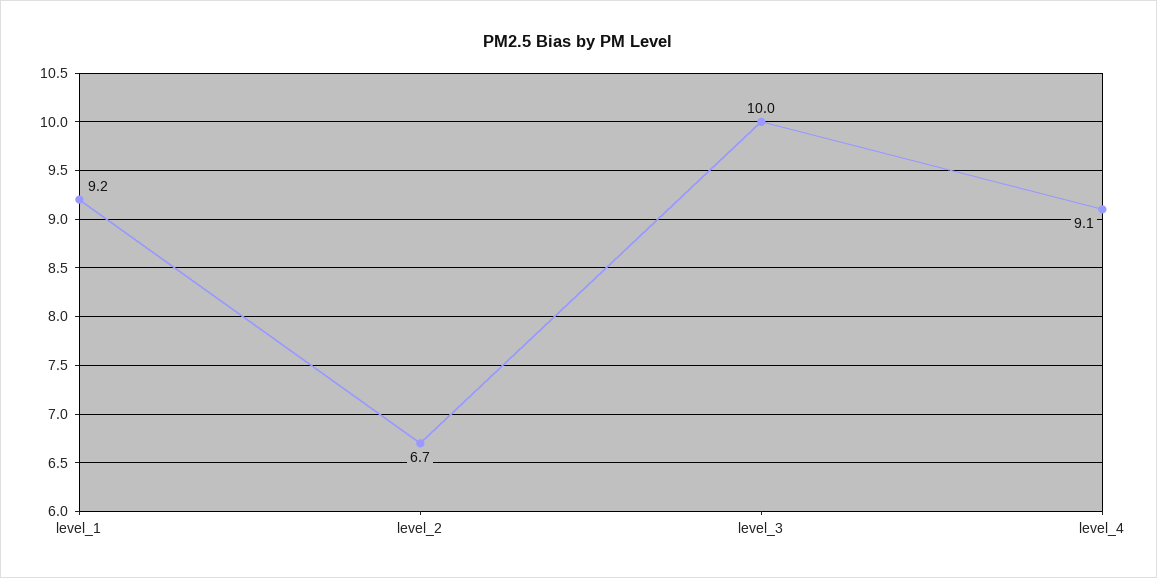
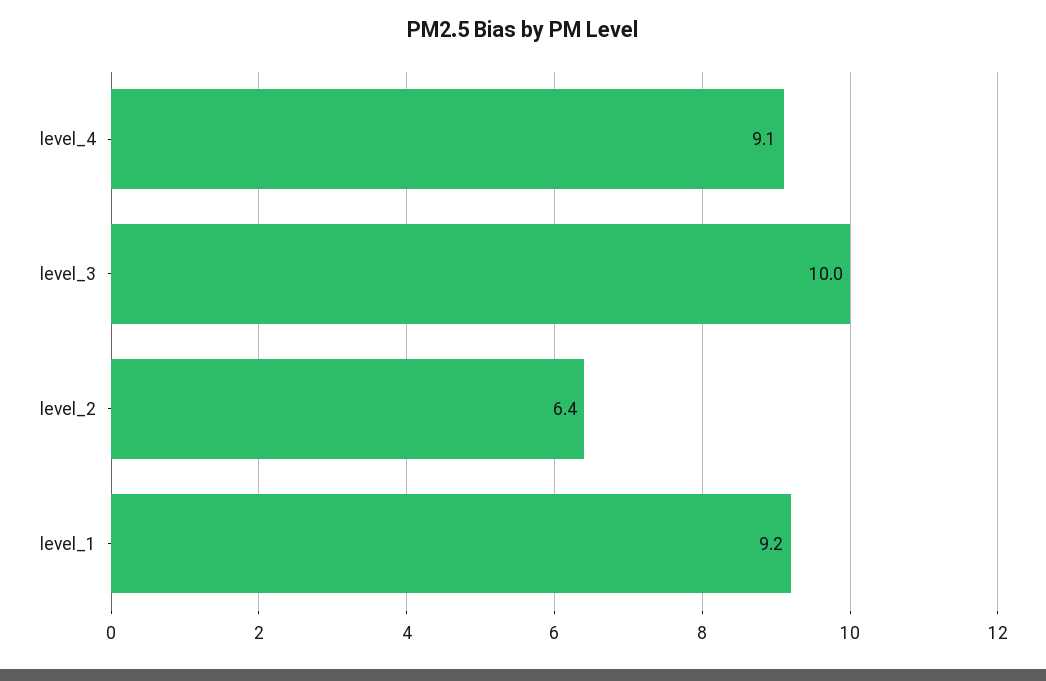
  {
    "level_1": 9.2,
-   "level_2": 6.7,
+   "level_2": 6.4,
    "level_3": 10,
    "level_4": 9.1
  }

